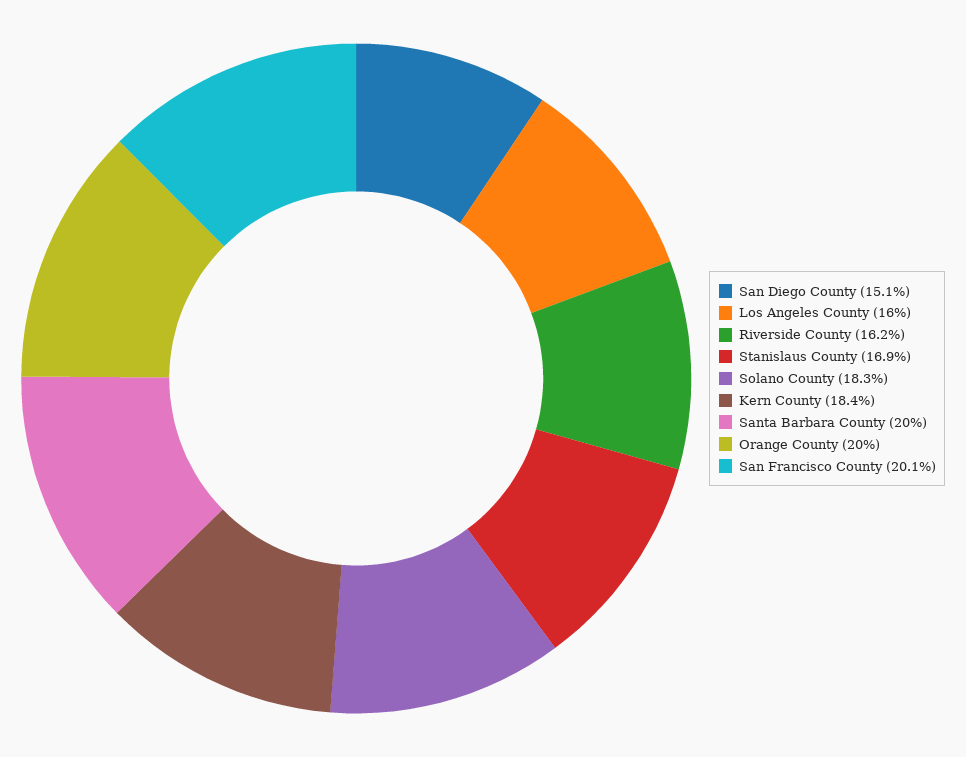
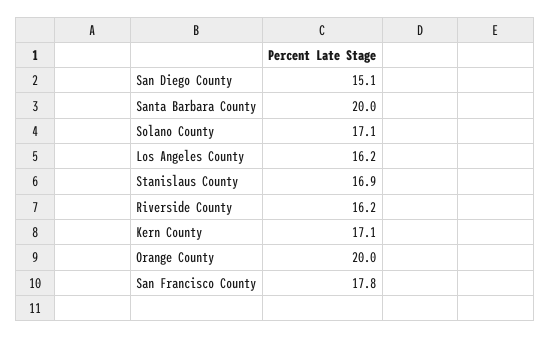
  {
    "San Diego County": 15.1,
-   "Los Angeles County": 16,
+   "Los Angeles County": 16.2,
    "Riverside County": 16.2,
    "Stanislaus County": 16.9,
-   "Solano County": 18.3,
+   "Solano County": 17.1,
-   "Kern County": 18.4,
+   "Kern County": 17.1,
    "Santa Barbara County": 20,
    "Orange County": 20,
-   "San Francisco County": 20.1
+   "San Francisco County": 17.8
  }

